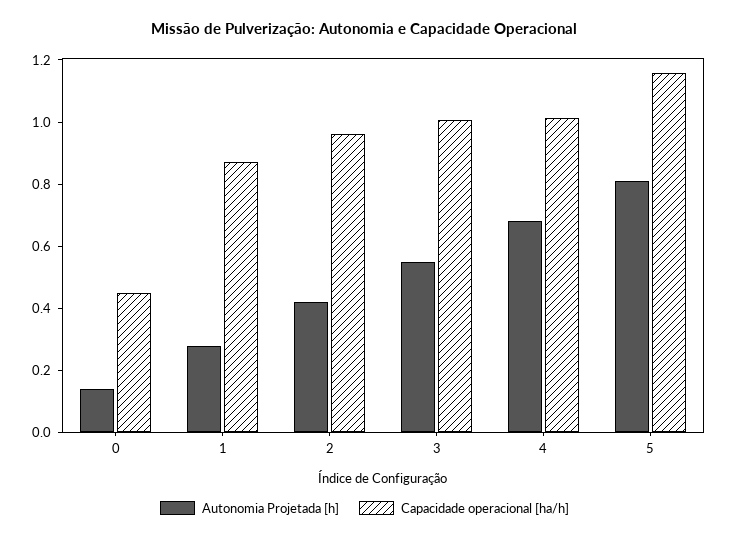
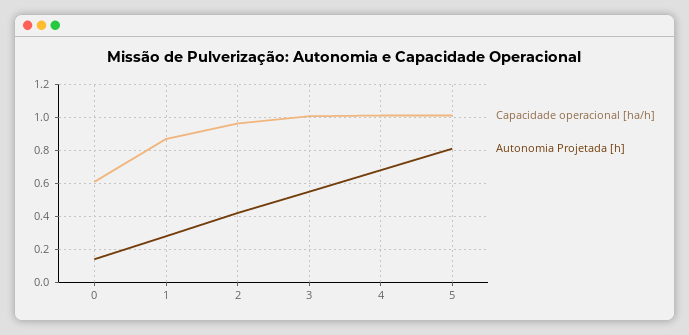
  {
    "Autonomia Projetada [h]": {
      "0": 0.15,
      "1": 0.3,
      "2": 0.4,
      "3": 0.55,
      "4": 0.7,
      "5": 0.8
    },
    "Capacidade operacional [ha/h]": {
-     "0": 0.45,
+     "0": 0.6,
      "1": 0.85,
      "2": 0.95,
      "3": 1,
      "4": 1,
-     "5": 1.15
+     "5": 1
    }
  }

